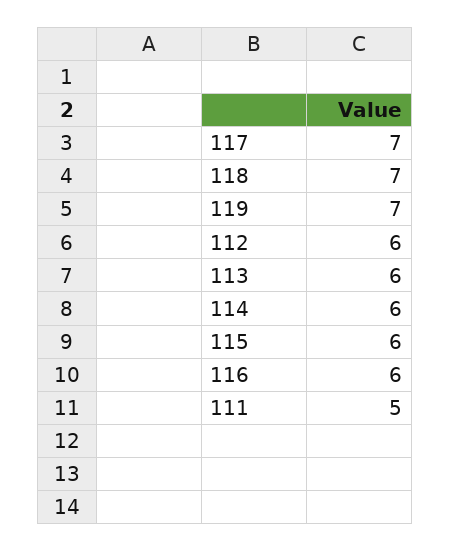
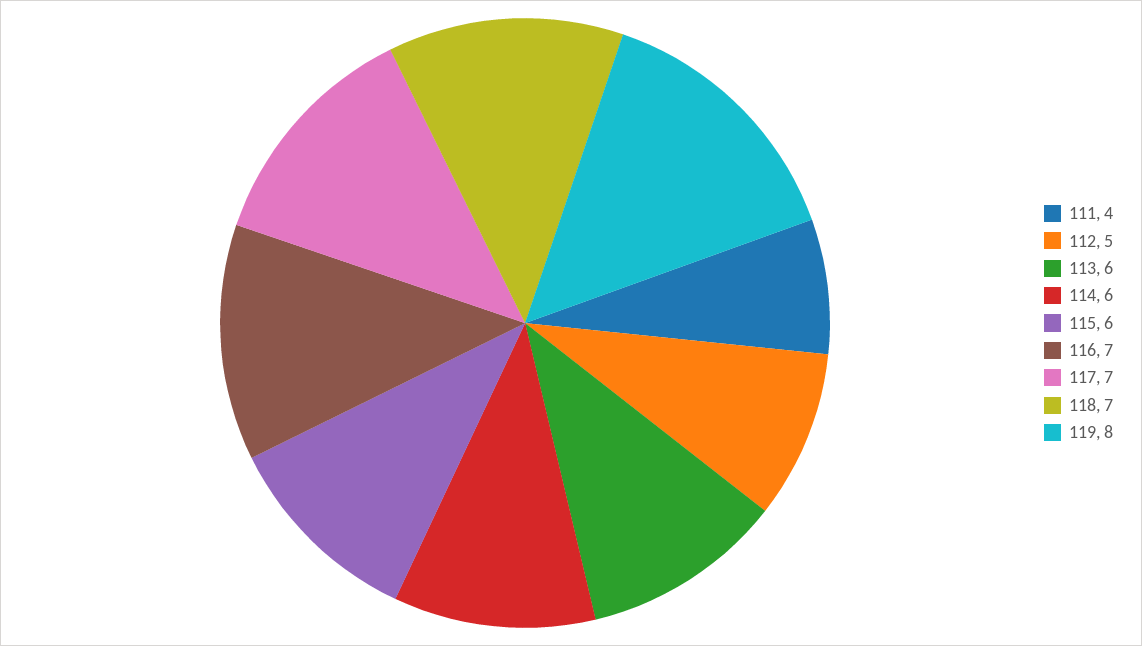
  {
    "117": 7,
    "118": 7,
-   "119": 7,
+   "119": 8,
-   "112": 6,
+   "112": 5,
    "113": 6,
    "114": 6,
    "115": 6,
-   "116": 6,
+   "116": 7,
-   "111": 5
+   "111": 4
  }

